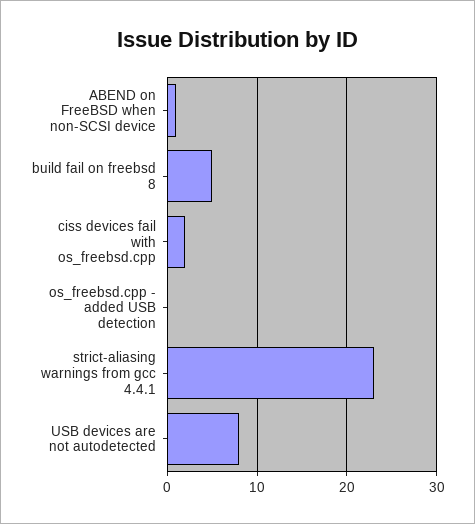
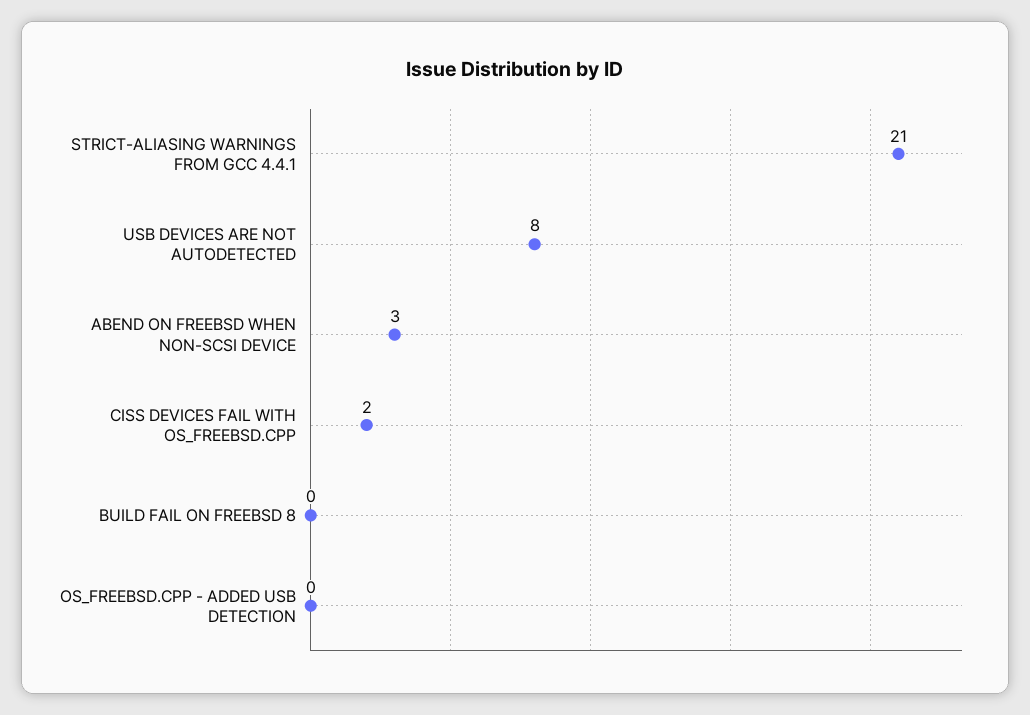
  {
-   "ABEND on FreeBSD when non-SCSI device": 1,
+   "ABEND on FreeBSD when non-SCSI device": 3,
-   "build fail on freebsd 8": 5,
+   "build fail on freebsd 8": 0,
    "ciss devices fail with os_freebsd.cpp": 2,
    "os_freebsd.cpp - added USB detection": 0,
-   "strict-aliasing warnings from gcc 4.4.1": 23,
+   "strict-aliasing warnings from gcc 4.4.1": 21,
    "USB devices are not autodetected": 8
  }

